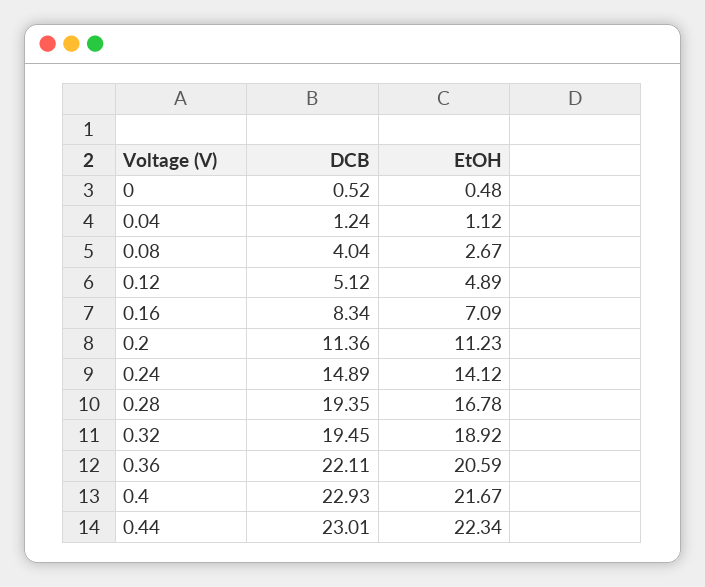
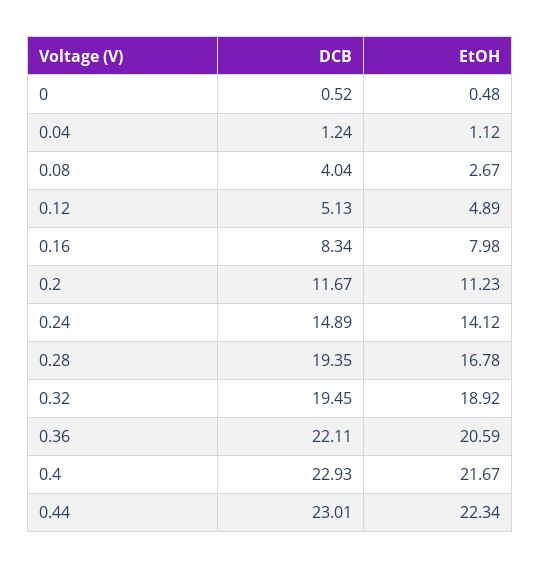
  {
    "DCB": {
      "0": 0.52,
      "0.04": 1.24,
      "0.08": 4.04,
-     "0.12": 5.12,
+     "0.12": 5.13,
      "0.16": 8.34,
-     "0.2": 11.36,
+     "0.2": 11.67,
      "0.24": 14.89,
      "0.28": 19.35,
      "0.32": 19.45,
      "0.36": 22.11,
      "0.4": 22.93,
      "0.44": 23.01
    },
    "EtOH": {
      "0": 0.48,
      "0.04": 1.12,
      "0.08": 2.67,
      "0.12": 4.89,
-     "0.16": 7.09,
+     "0.16": 7.98,
      "0.2": 11.23,
      "0.24": 14.12,
      "0.28": 16.78,
      "0.32": 18.92,
      "0.36": 20.59,
      "0.4": 21.67,
      "0.44": 22.34
    }
  }

